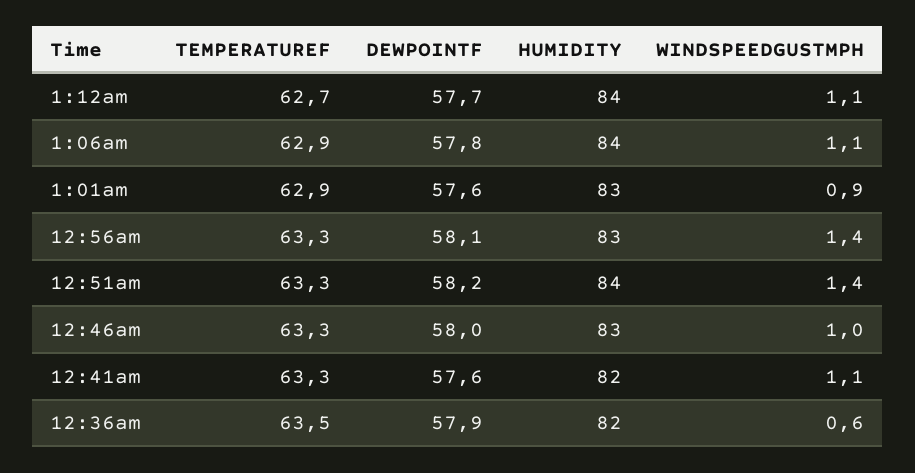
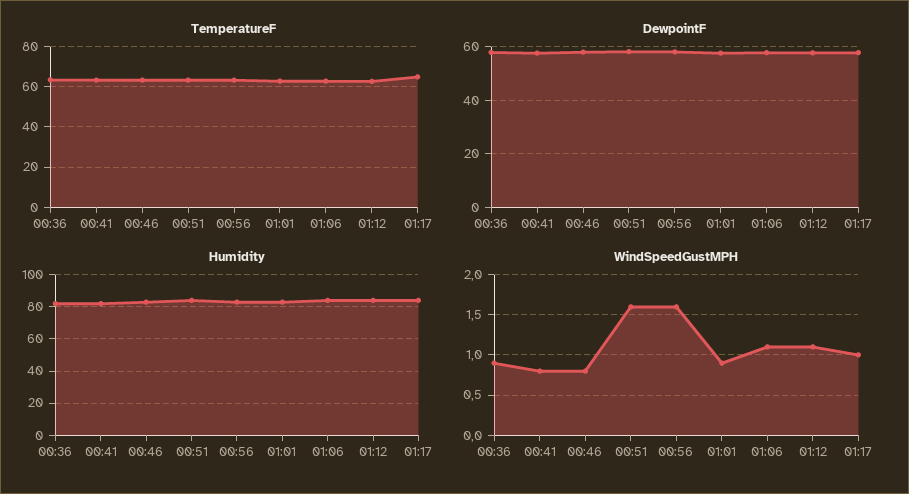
  {
    "TEMPERATUREF": {
      "1:12am": 62.7,
      "1:06am": 62.9,
      "1:01am": 62.9,
      "12:56am": 63.3,
      "12:51am": 63.3,
      "12:46am": 63.3,
      "12:41am": 63.3,
-     "12:36am": 63.5
+     "12:36am": 63.5,
+     "01:17": 65
    },
    "DEWPOINTF": {
      "1:12am": 57.7,
      "1:06am": 57.8,
      "1:01am": 57.6,
      "12:56am": 58.1,
      "12:51am": 58.2,
      "12:46am": 58,
      "12:41am": 57.6,
-     "12:36am": 57.9
+     "12:36am": 57.9,
+     "01:17": 57.5
    },
    "HUMIDITY": {
      "1:12am": 84,
      "1:06am": 84,
      "1:01am": 83,
      "12:56am": 83,
      "12:51am": 84,
      "12:46am": 83,
      "12:41am": 82,
-     "12:36am": 82
+     "12:36am": 82,
+     "01:17": 85
    },
    "WINDSPEEDGUSTMPH": {
      "1:12am": 1.1,
      "1:06am": 1.1,
      "1:01am": 0.9,
-     "12:56am": 1.4,
+     "12:56am": 1.6,
-     "12:51am": 1.4,
+     "12:51am": 1.6,
-     "12:46am": 1,
+     "12:46am": 0.8,
-     "12:41am": 1.1,
+     "12:41am": 0.8,
-     "12:36am": 0.6
+     "12:36am": 0.9,
+     "01:17": 1
    }
  }

